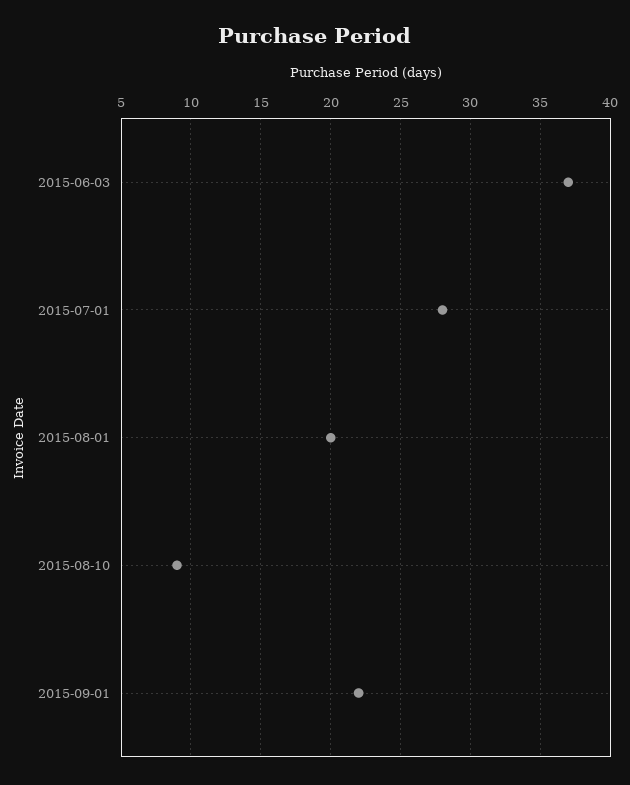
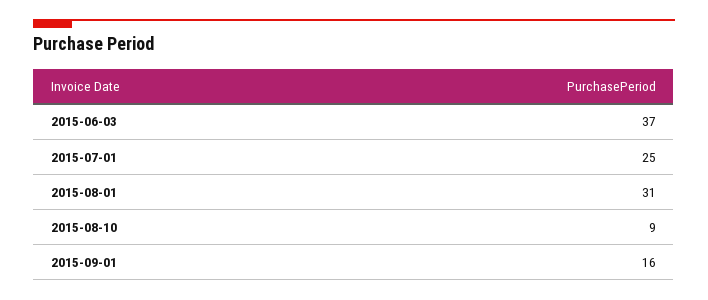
  {
    "2015-06-03": 37,
-   "2015-07-01": 28,
+   "2015-07-01": 25,
-   "2015-08-01": 20,
+   "2015-08-01": 31,
    "2015-08-10": 9,
-   "2015-09-01": 22
+   "2015-09-01": 16
  }

